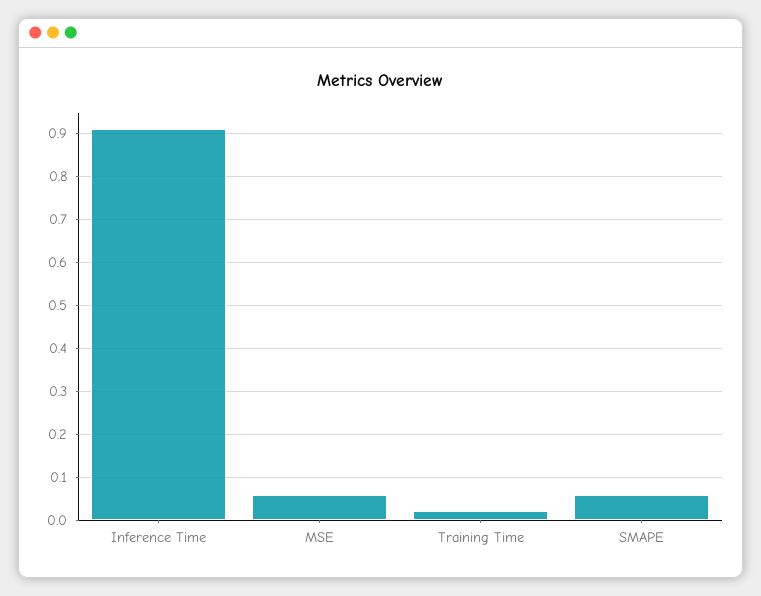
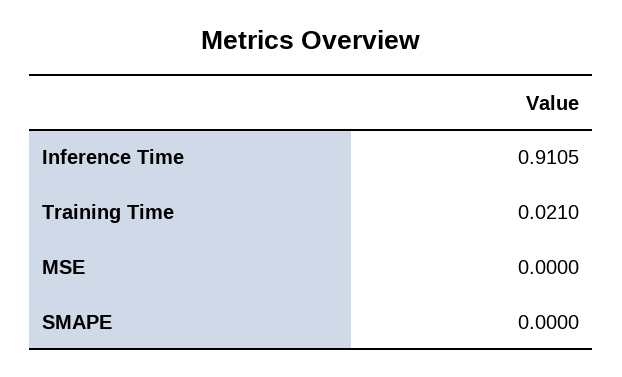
  {
    "Inference Time": 0.9105,
-   "MSE": 0.06,
+   "MSE": 0,
    "Training Time": 0.021,
-   "SMAPE": 0.06
+   "SMAPE": 0
  }

